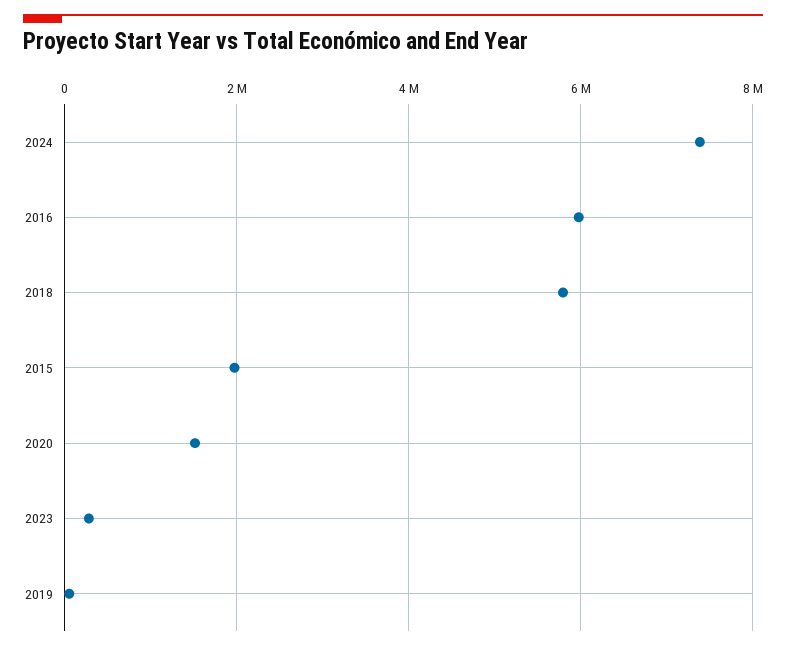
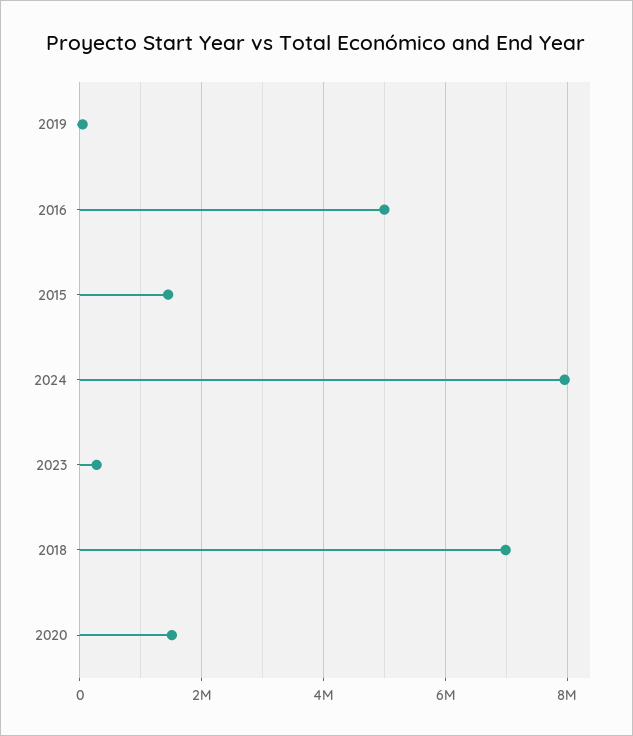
  {
-   "2024": 7400000,
+   "2024": 8000000,
-   "2016": 6000000,
+   "2016": 5000000,
-   "2018": 5800000,
+   "2018": 7000000,
-   "2015": 2000000,
+   "2015": 1400000,
    "2020": 1600000,
    "2023": 200000,
    "2019": 0
  }

